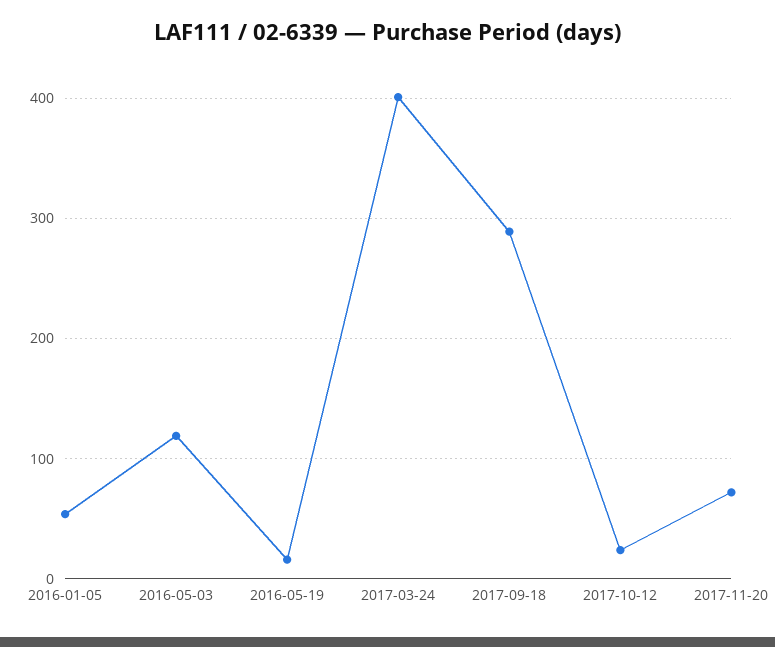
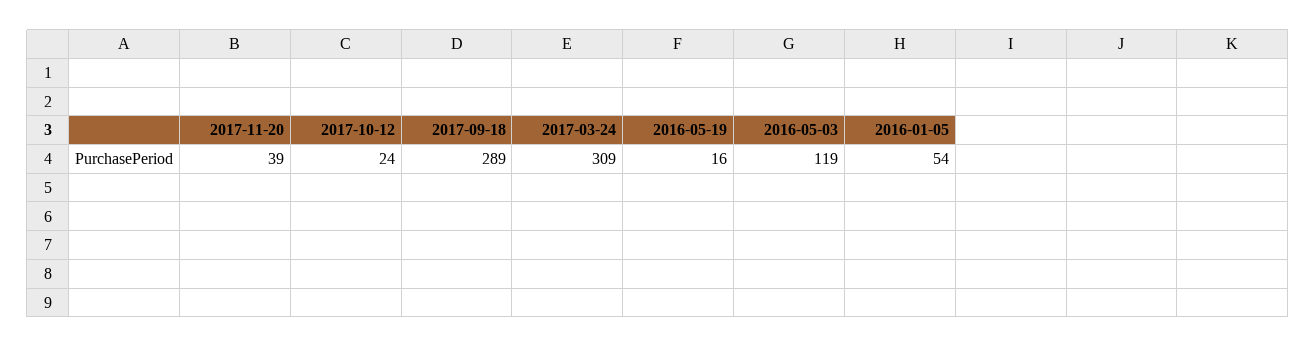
  {
    "2016-01-05": 54,
    "2016-05-03": 119,
    "2016-05-19": 16,
-   "2017-03-24": 400,
+   "2017-03-24": 309,
    "2017-09-18": 289,
    "2017-10-12": 24,
-   "2017-11-20": 70
+   "2017-11-20": 39
  }

